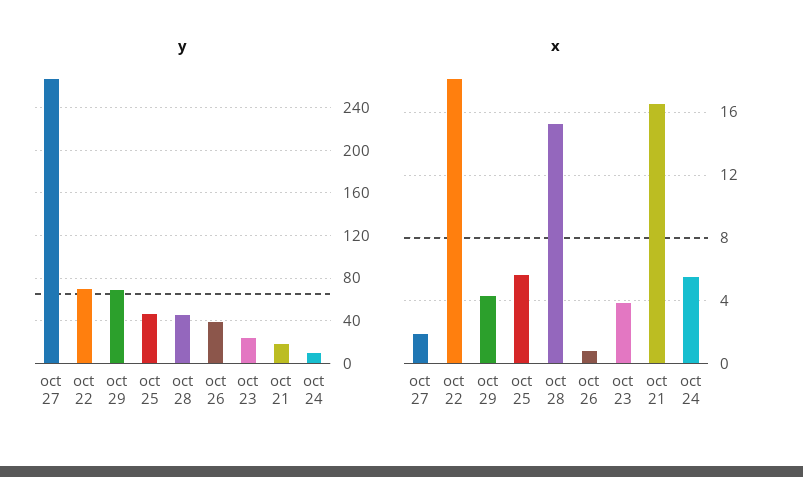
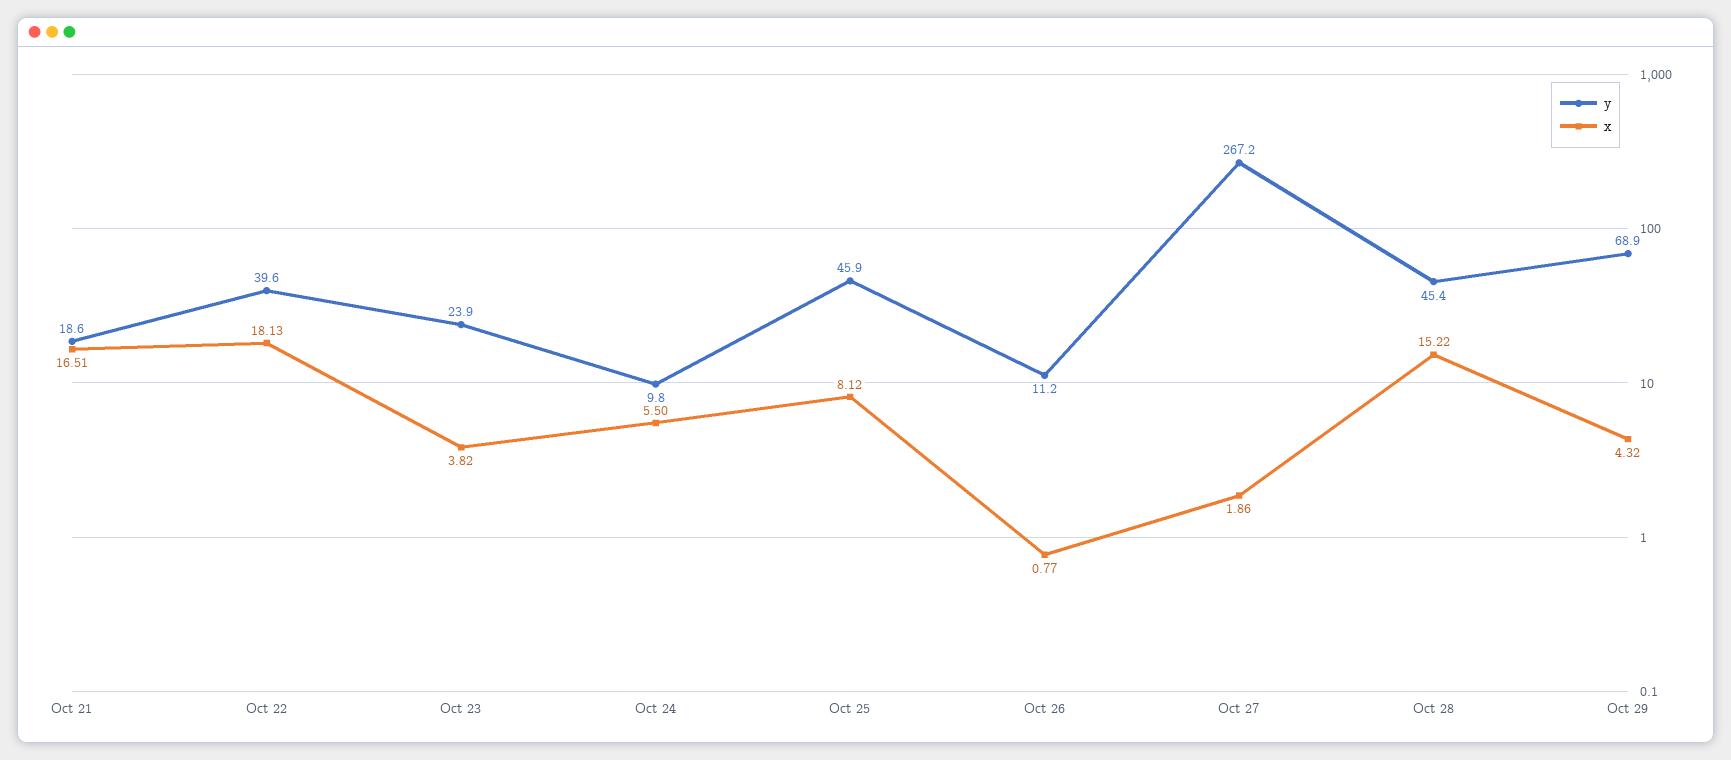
  {
    "y": {
      "oct 27": 267.2,
-     "oct 22": 70,
+     "oct 22": 39.6,
      "oct 29": 68.9,
      "oct 25": 45.9,
      "oct 28": 45.4,
-     "oct 26": 40,
+     "oct 26": 11.2,
      "oct 23": 23.9,
      "oct 21": 18.6,
      "oct 24": 9.8
    },
    "x": {
      "oct 27": 1.86,
      "oct 22": 18.13,
      "oct 29": 4.32,
-     "oct 25": 5.5,
+     "oct 25": 8.12,
      "oct 28": 15.22,
      "oct 26": 0.77,
      "oct 23": 3.82,
      "oct 21": 16.51,
      "oct 24": 5.5
    }
  }

